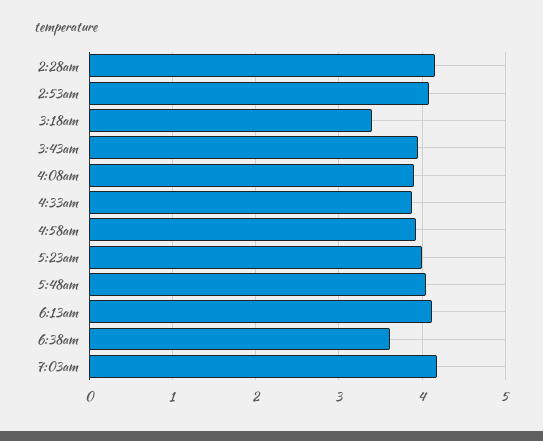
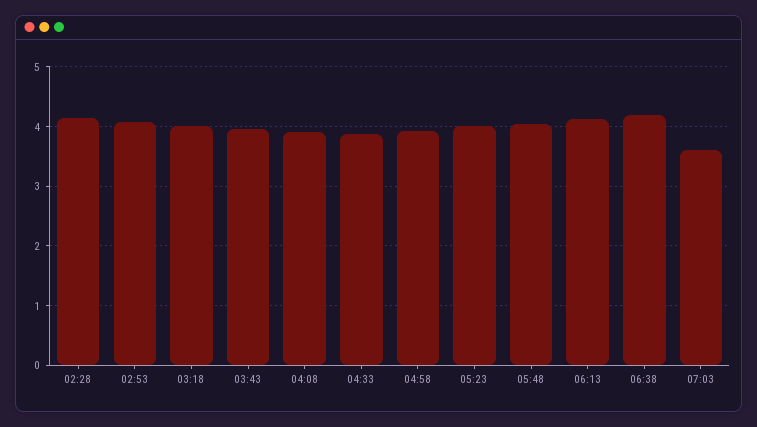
  {
    "2:28am": 4.2,
    "2:53am": 4.1,
-   "3:18am": 3.4,
+   "3:18am": 4,
    "3:43am": 4,
    "4:08am": 3.9,
    "4:33am": 3.9,
    "4:58am": 3.9,
    "5:23am": 4,
    "5:48am": 4.1,
    "6:13am": 4.1,
-   "6:38am": 3.6,
+   "6:38am": 4.2,
-   "7:03am": 4.2
+   "7:03am": 3.6
  }

